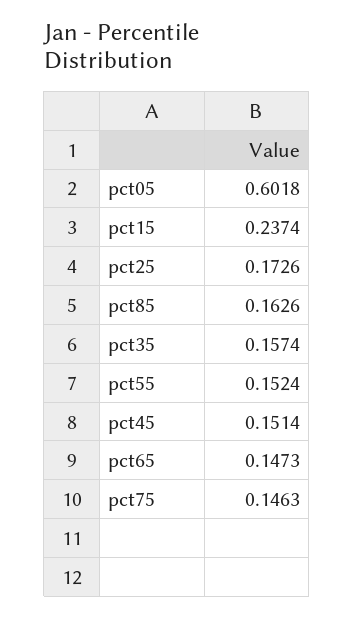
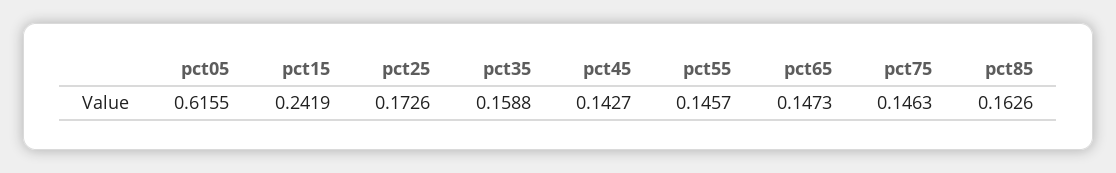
  {
-   "pct05": 0.6018,
+   "pct05": 0.6155,
-   "pct15": 0.2374,
+   "pct15": 0.2419,
    "pct25": 0.1726,
    "pct85": 0.1626,
-   "pct35": 0.1574,
+   "pct35": 0.1588,
-   "pct55": 0.1524,
+   "pct55": 0.1457,
-   "pct45": 0.1514,
+   "pct45": 0.1427,
    "pct65": 0.1473,
    "pct75": 0.1463
  }

